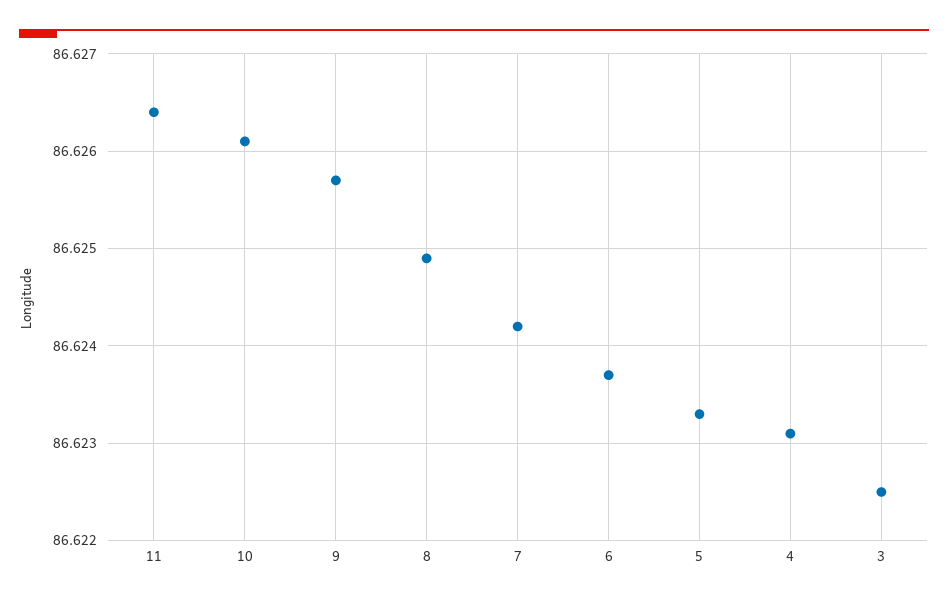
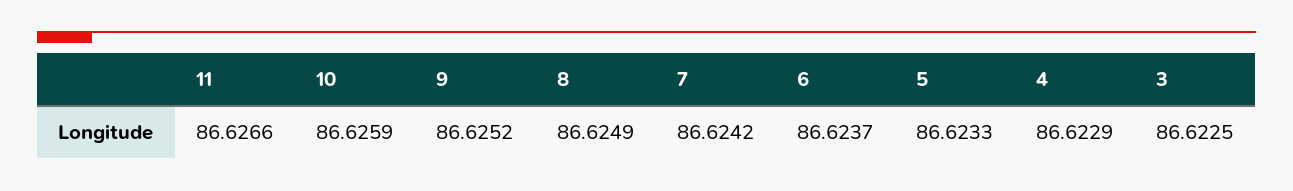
  {
-   "11": 86.6264,
+   "11": 86.6266,
-   "10": 86.6261,
+   "10": 86.6259,
-   "9": 86.6257,
+   "9": 86.6252,
    "8": 86.6249,
    "7": 86.6242,
    "6": 86.6237,
    "5": 86.6233,
-   "4": 86.6231,
+   "4": 86.6229,
    "3": 86.6225
  }

